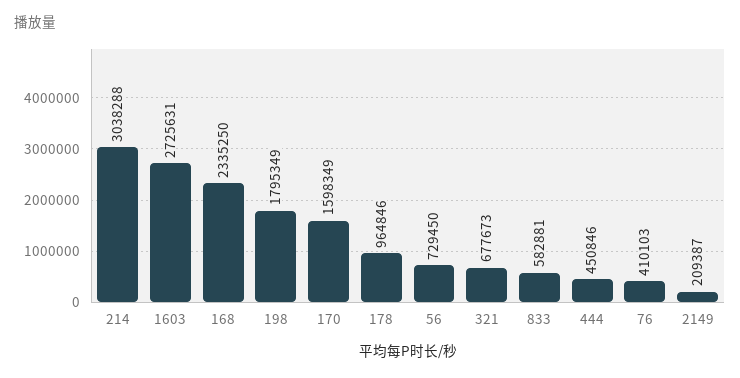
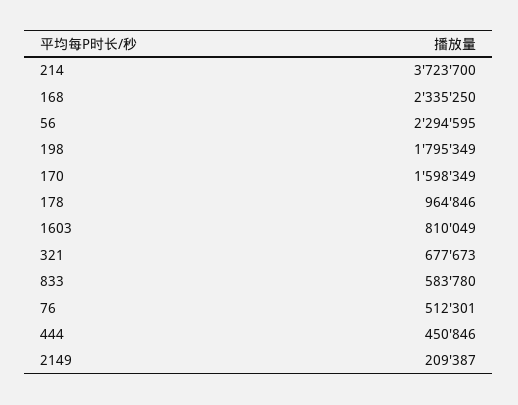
  {
-   "214": 3038288,
+   "214": 3723700,
-   "1603": 2725631,
+   "1603": 810049,
    "168": 2335250,
    "198": 1795349,
    "170": 1598349,
    "178": 964846,
-   "56": 729450,
+   "56": 2294595,
    "321": 677673,
-   "833": 582881,
+   "833": 583780,
    "444": 450846,
-   "76": 410103,
+   "76": 512301,
    "2149": 209387
  }

